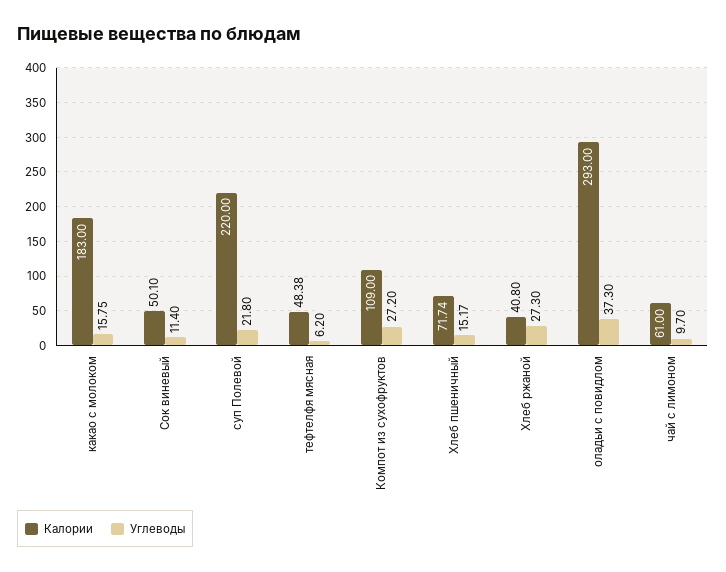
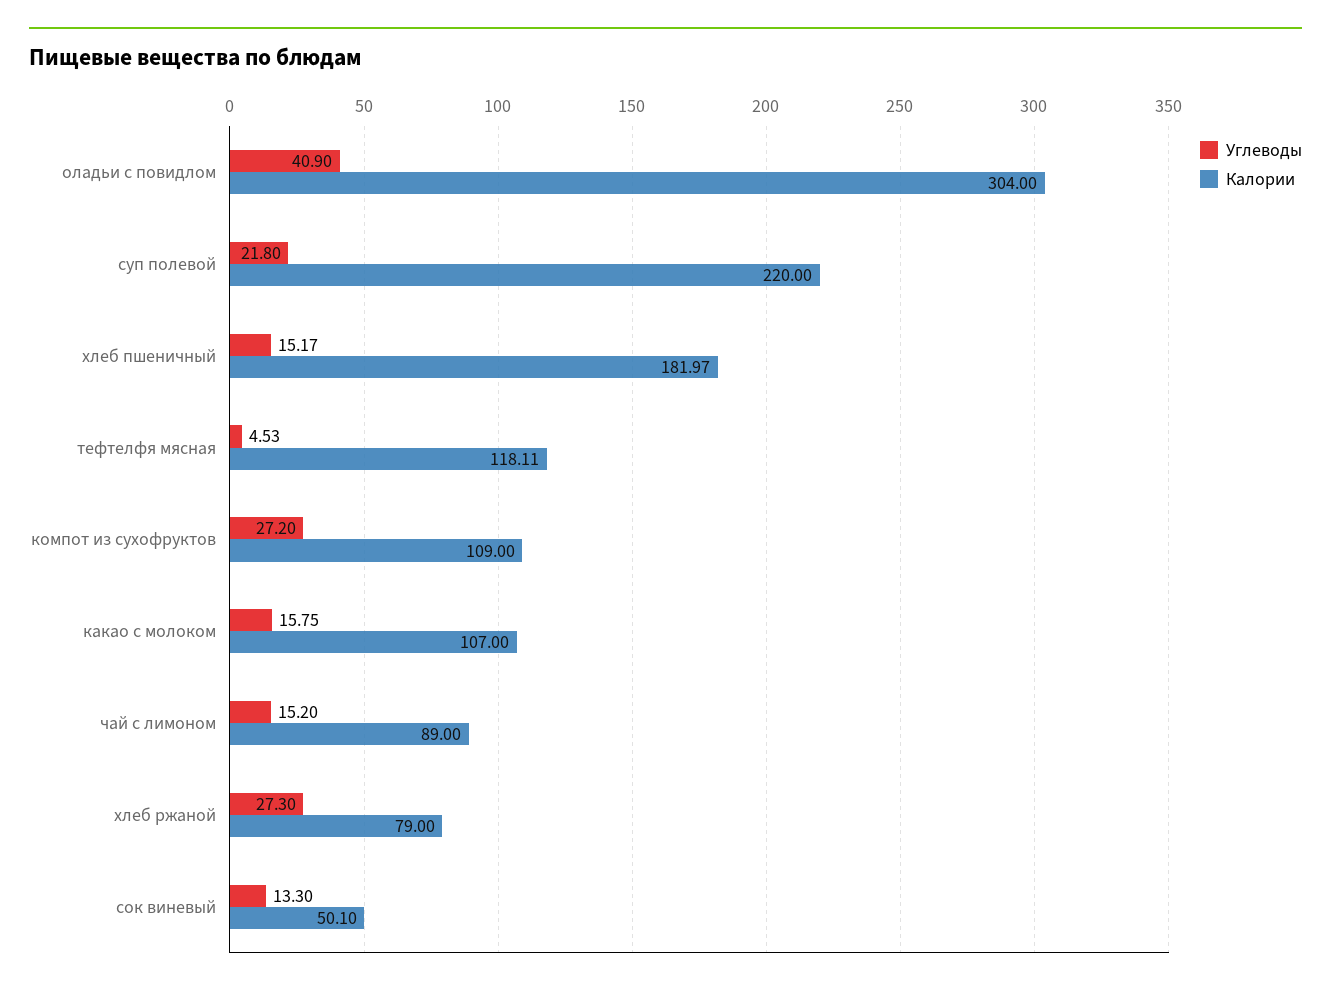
  {
    "Калории": {
-     "какао с молоком": 183,
+     "какао с молоком": 107,
      "Сок виневый": 50.1,
      "суп Полевой": 220,
-     "тефтелфя мясная": 48.38,
+     "тефтелфя мясная": 118.11,
      "Компот из сухофруктов": 109,
-     "Хлеб пшеничный": 71.74,
+     "Хлеб пшеничный": 181.97,
-     "Хлеб ржаной": 40.8,
+     "Хлеб ржаной": 79,
-     "оладьи с повидлом": 293,
+     "оладьи с повидлом": 304,
-     "чай с лимоном": 61
+     "чай с лимоном": 89
    },
    "Углеводы": {
      "какао с молоком": 15.75,
-     "Сок виневый": 11.4,
+     "Сок виневый": 13.3,
      "суп Полевой": 21.8,
-     "тефтелфя мясная": 6.2,
+     "тефтелфя мясная": 4.53,
      "Компот из сухофруктов": 27.2,
      "Хлеб пшеничный": 15.17,
      "Хлеб ржаной": 27.3,
-     "оладьи с повидлом": 37.3,
+     "оладьи с повидлом": 40.9,
-     "чай с лимоном": 9.7
+     "чай с лимоном": 15.2
    }
  }

